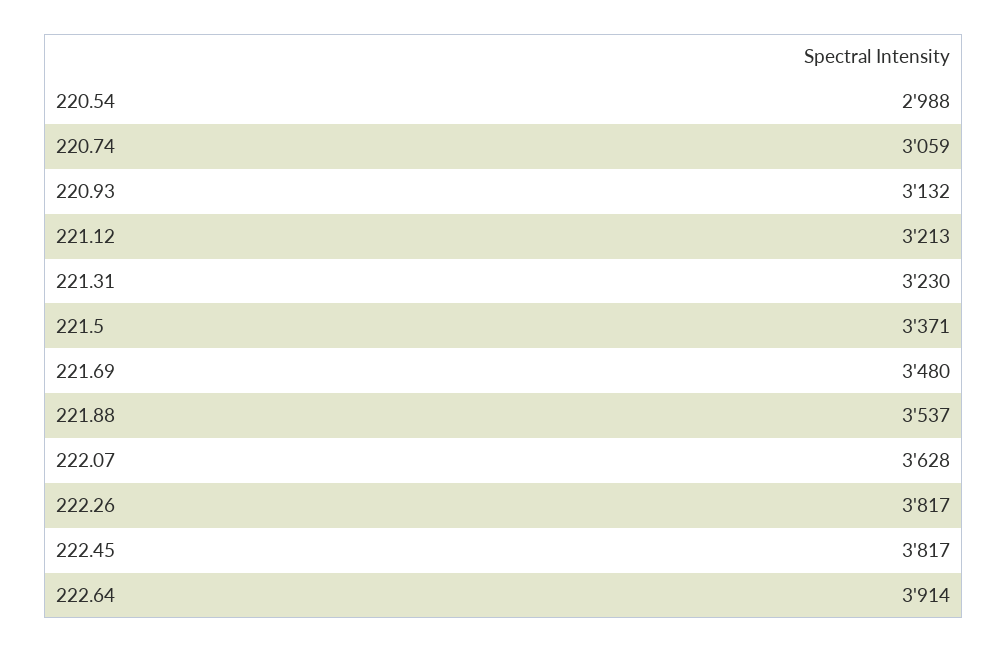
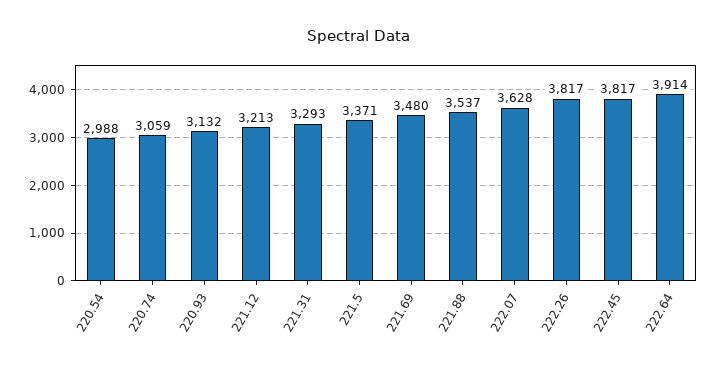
  {
    "220.54": 2988,
    "220.74": 3059,
    "220.93": 3132,
    "221.12": 3213,
-   "221.31": 3230,
+   "221.31": 3293,
    "221.5": 3371,
    "221.69": 3480,
    "221.88": 3537,
    "222.07": 3628,
    "222.26": 3817,
    "222.45": 3817,
    "222.64": 3914
  }

